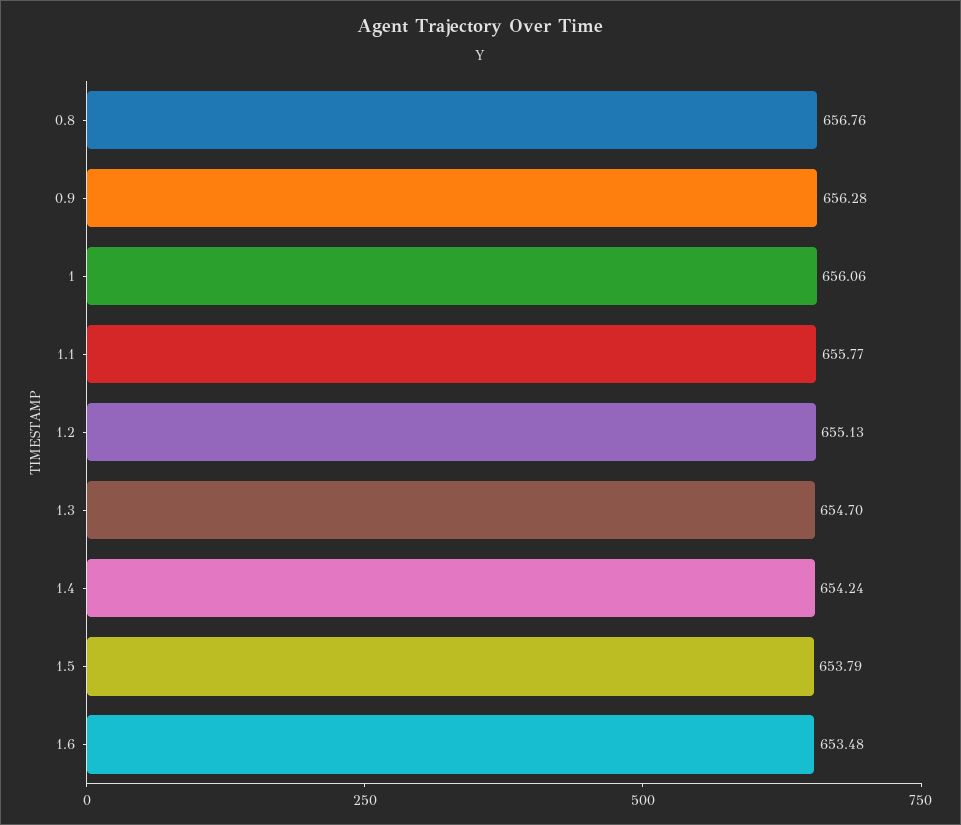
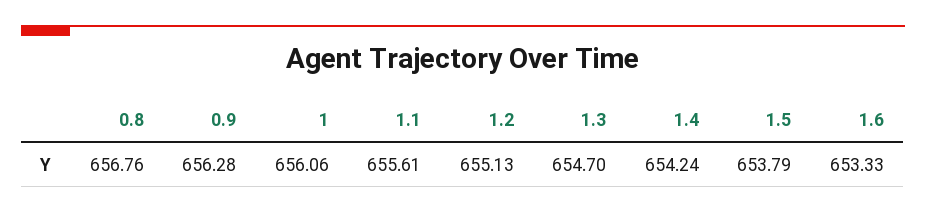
  {
    "0.8": 656.76,
    "0.9": 656.28,
    "1": 656.06,
-   "1.1": 655.77,
+   "1.1": 655.61,
    "1.2": 655.13,
    "1.3": 654.7,
    "1.4": 654.24,
    "1.5": 653.79,
-   "1.6": 653.48
+   "1.6": 653.33
  }

